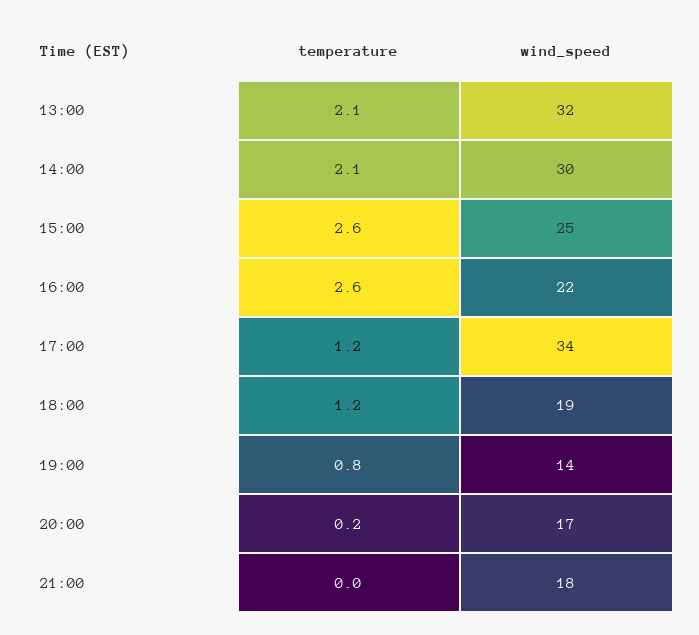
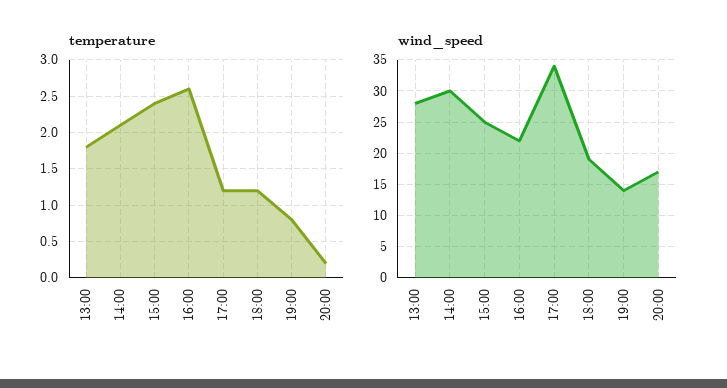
  {
    "temperature": {
-     "13:00": 2.1,
+     "13:00": 1.8,
      "14:00": 2.1,
-     "15:00": 2.6,
+     "15:00": 2.4,
      "16:00": 2.6,
      "17:00": 1.2,
      "18:00": 1.2,
      "19:00": 0.8,
-     "20:00": 0.2,
+     "20:00": 0.2
-     "21:00": 0
    },
    "wind_speed": {
-     "13:00": 32,
+     "13:00": 28,
      "14:00": 30,
      "15:00": 25,
      "16:00": 22,
      "17:00": 34,
      "18:00": 19,
      "19:00": 14,
-     "20:00": 17,
+     "20:00": 17
-     "21:00": 18
    }
  }

